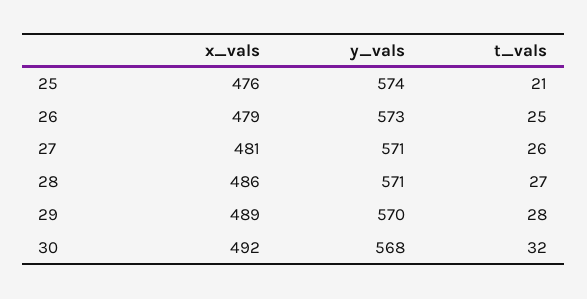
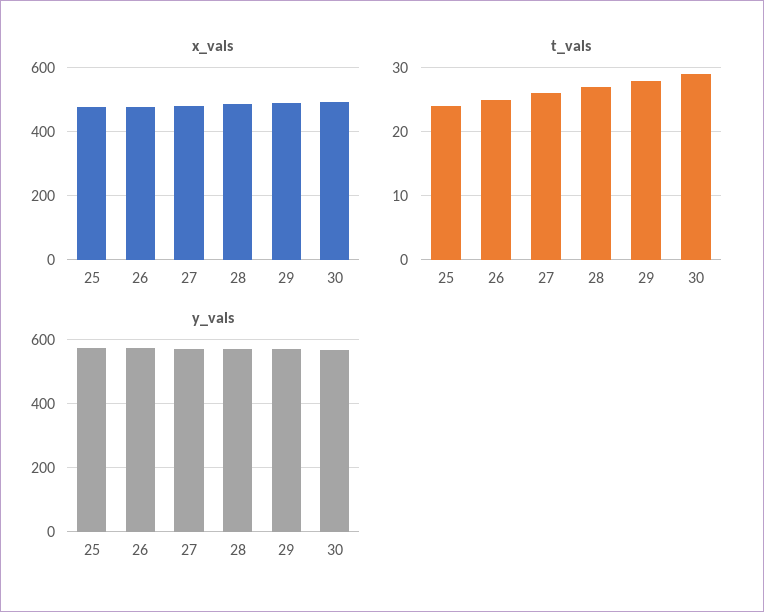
  {
    "x_vals": {
      "25": 476,
      "26": 479,
      "27": 481,
      "28": 486,
      "29": 489,
      "30": 492
    },
    "y_vals": {
      "25": 574,
      "26": 573,
      "27": 571,
      "28": 571,
      "29": 570,
      "30": 568
    },
    "t_vals": {
-     "25": 21,
+     "25": 24,
      "26": 25,
      "27": 26,
      "28": 27,
      "29": 28,
-     "30": 32
+     "30": 29
    }
  }

